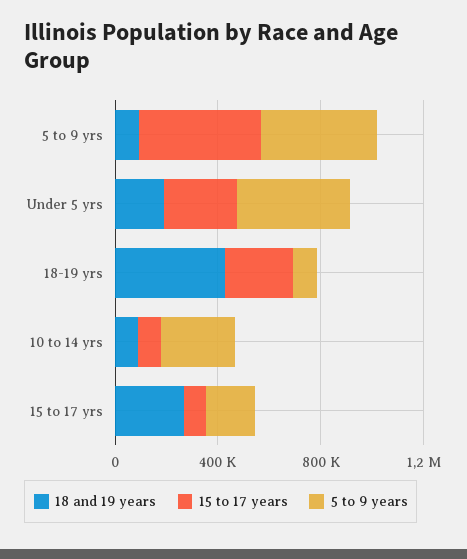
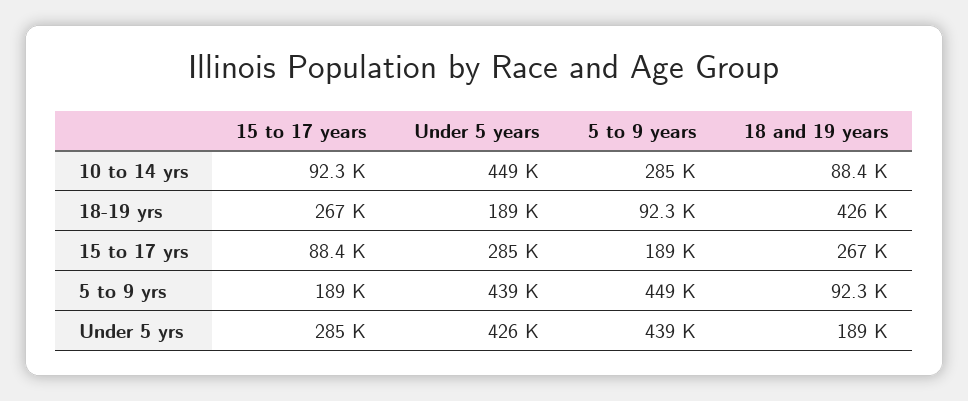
  {
    "18 and 19 years": {
      "5 to 9 yrs": 92300,
      "Under 5 yrs": 189000,
      "18-19 yrs": 426000,
      "10 to 14 yrs": 88400,
      "15 to 17 yrs": 267000
    },
    "15 to 17 years": {
-     "5 to 9 yrs": 500000,
+     "5 to 9 yrs": 189000,
      "Under 5 yrs": 285000,
      "18-19 yrs": 267000,
      "10 to 14 yrs": 92300,
      "15 to 17 yrs": 88400
    },
    "5 to 9 years": {
      "5 to 9 yrs": 449000,
      "Under 5 yrs": 439000,
      "18-19 yrs": 92300,
      "10 to 14 yrs": 285000,
      "15 to 17 yrs": 189000
-   }
+   },
+   "Under 5 years": {
+     "10 to 14 yrs": 449000,
+     "18-19 yrs": 189000,
+     "15 to 17 yrs": 285000,
+     "5 to 9 yrs": 439000,
+     "Under 5 yrs": 426000
+   }
  }

